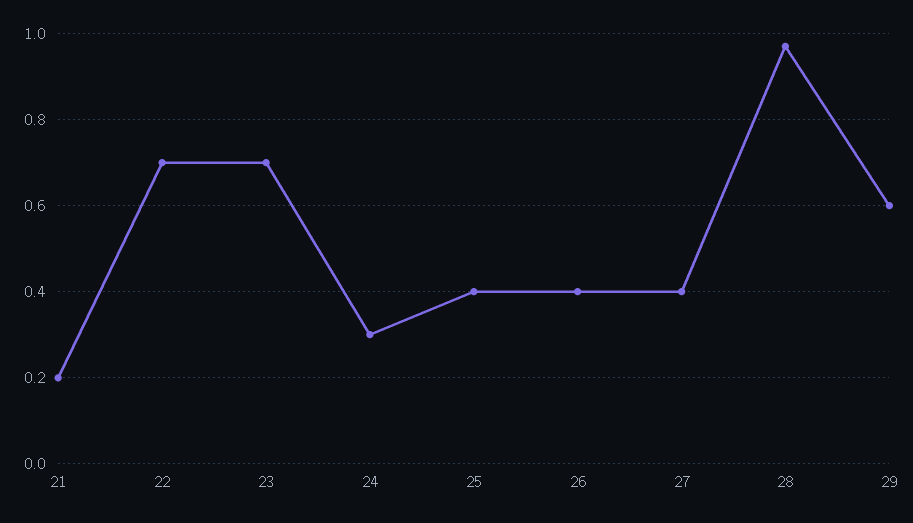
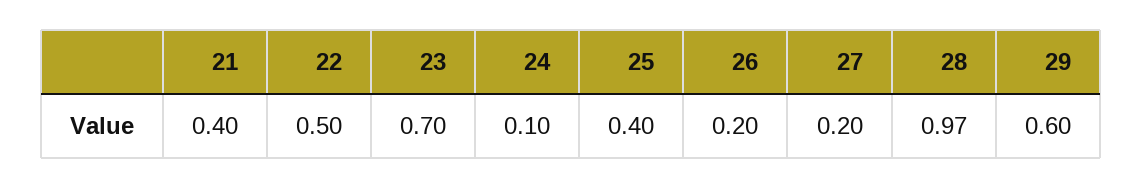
  {
-   "21": 0.2,
+   "21": 0.4,
-   "22": 0.7,
+   "22": 0.5,
    "23": 0.7,
-   "24": 0.3,
+   "24": 0.1,
    "25": 0.4,
-   "26": 0.4,
+   "26": 0.2,
-   "27": 0.4,
+   "27": 0.2,
    "28": 0.97,
    "29": 0.6
  }

